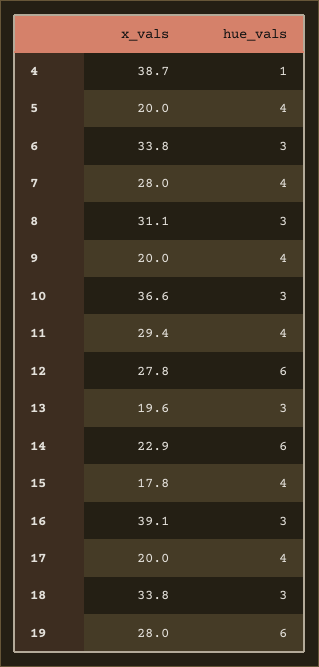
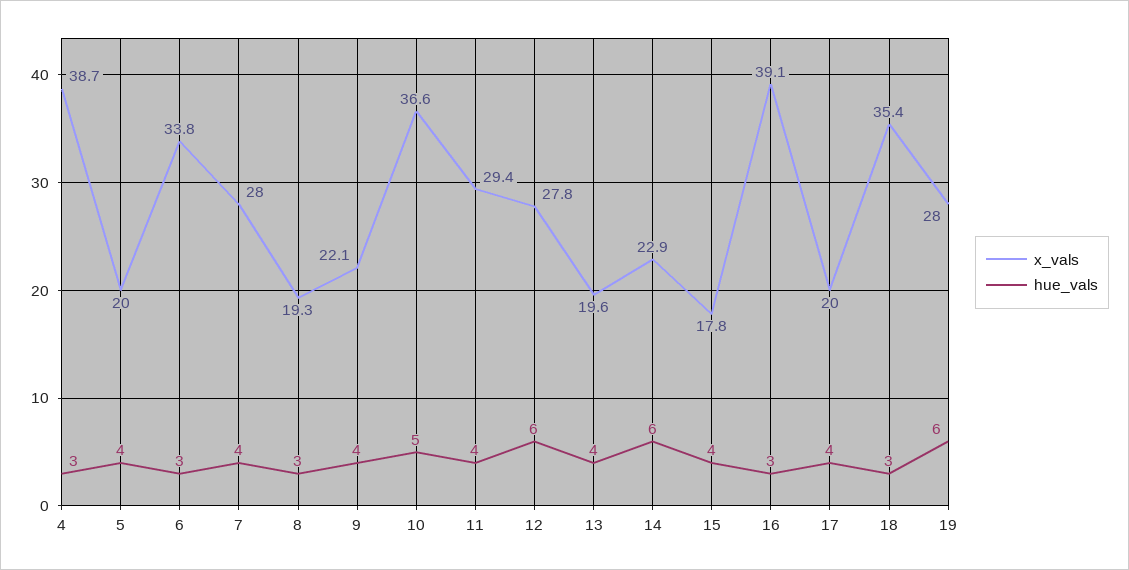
  {
    "x_vals": {
      "4": 38.7,
      "5": 20,
      "6": 33.8,
      "7": 28,
-     "8": 31.1,
+     "8": 19.3,
-     "9": 20,
+     "9": 22.1,
      "10": 36.6,
      "11": 29.4,
      "12": 27.8,
      "13": 19.6,
      "14": 22.9,
      "15": 17.8,
      "16": 39.1,
      "17": 20,
-     "18": 33.8,
+     "18": 35.4,
      "19": 28
    },
    "hue_vals": {
-     "4": 1,
+     "4": 3,
      "5": 4,
      "6": 3,
      "7": 4,
      "8": 3,
      "9": 4,
-     "10": 3,
+     "10": 5,
      "11": 4,
      "12": 6,
-     "13": 3,
+     "13": 4,
      "14": 6,
      "15": 4,
      "16": 3,
      "17": 4,
      "18": 3,
      "19": 6
    }
  }

